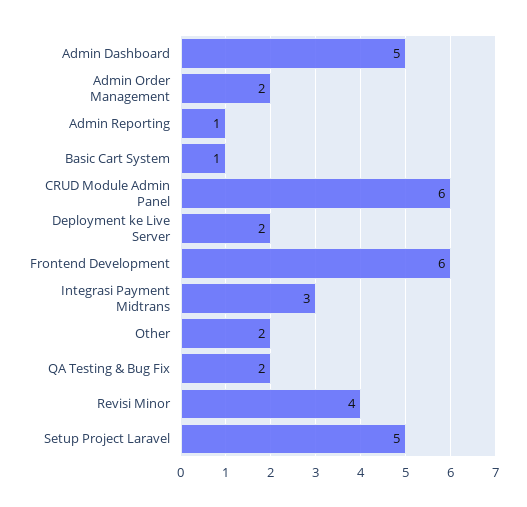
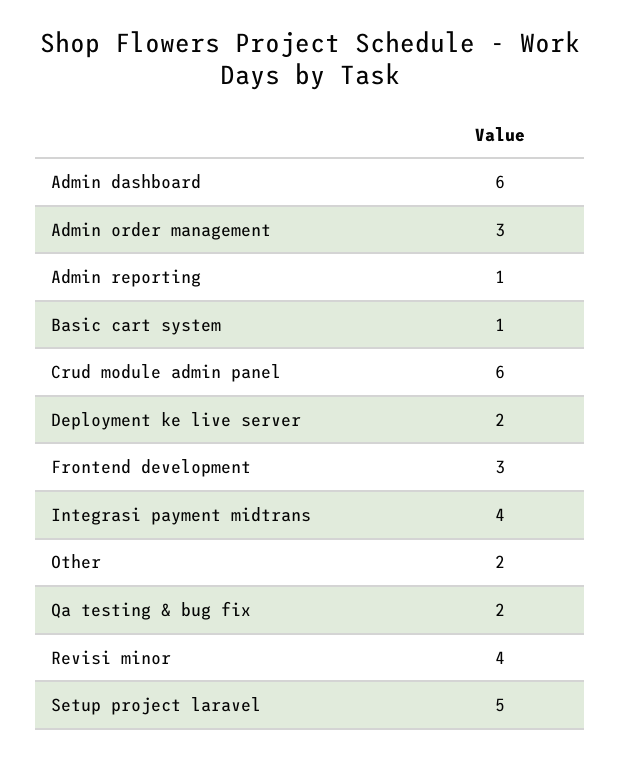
  {
-   "Admin Dashboard": 5,
+   "Admin Dashboard": 6,
-   "Admin Order Management": 2,
+   "Admin Order Management": 3,
    "Admin Reporting": 1,
    "Basic Cart System": 1,
    "CRUD Module Admin Panel": 6,
    "Deployment ke Live Server": 2,
-   "Frontend Development": 6,
+   "Frontend Development": 3,
-   "Integrasi Payment Midtrans": 3,
+   "Integrasi Payment Midtrans": 4,
    "Other": 2,
    "QA Testing & Bug Fix": 2,
    "Revisi Minor": 4,
    "Setup Project Laravel": 5
  }

